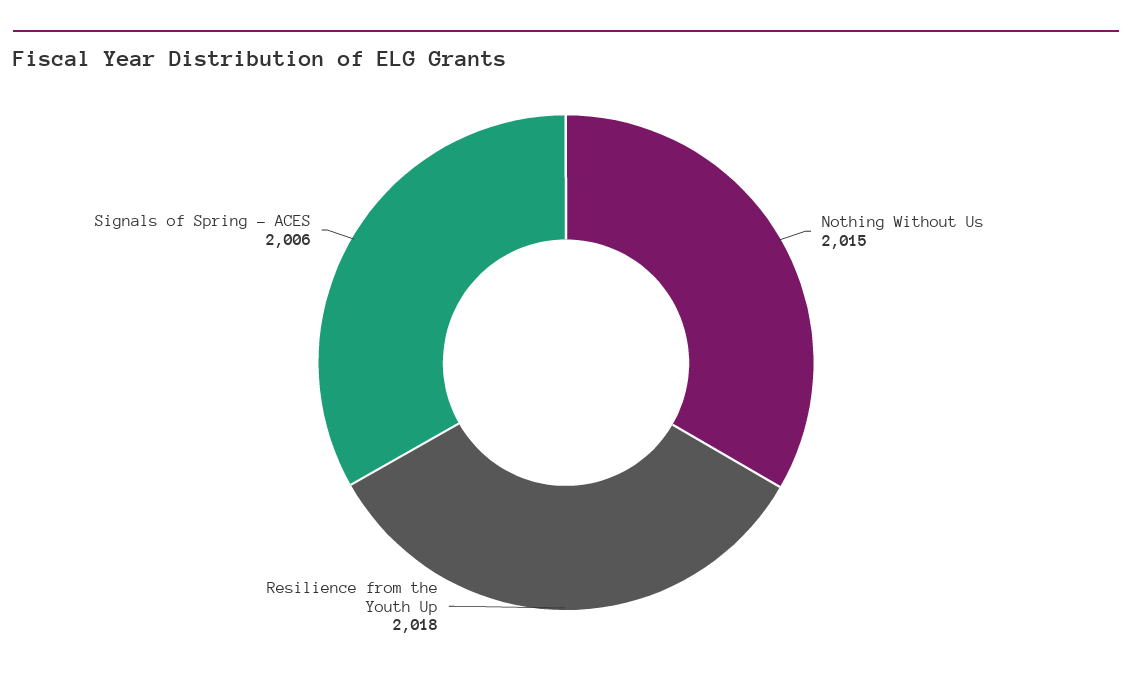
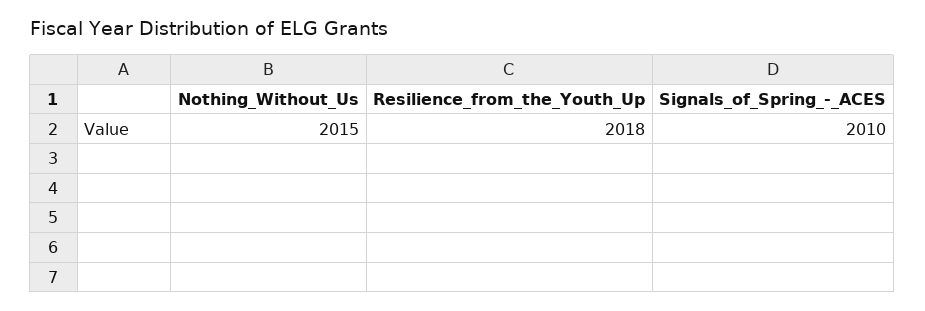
  {
    "Nothing Without Us": 2015,
    "Resilience from the Youth Up": 2018,
-   "Signals of Spring - ACES": 2006
+   "Signals of Spring - ACES": 2010
  }

